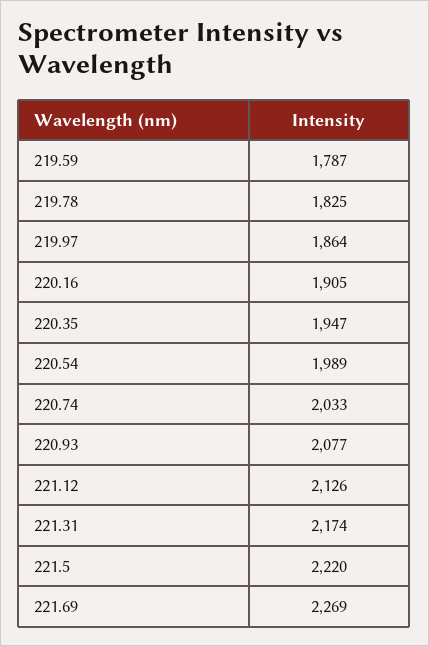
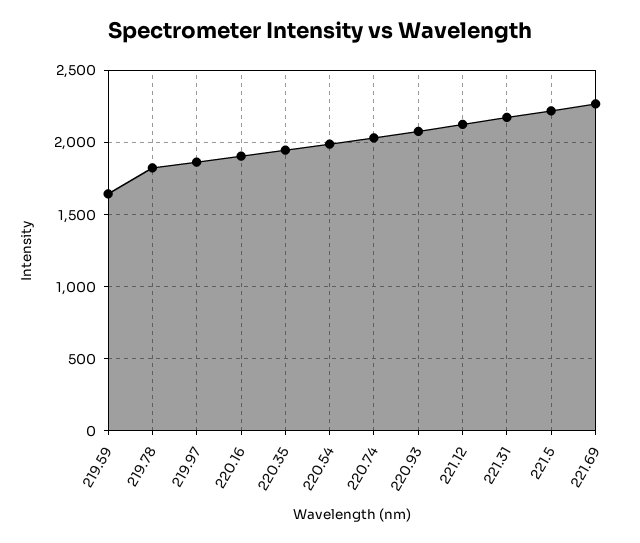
  {
-   "219.59": 1787,
+   "219.59": 1650,
    "219.78": 1825,
    "219.97": 1864,
    "220.16": 1905,
    "220.35": 1947,
    "220.54": 1989,
    "220.74": 2033,
    "220.93": 2077,
    "221.12": 2126,
    "221.31": 2174,
    "221.5": 2220,
    "221.69": 2269
  }

